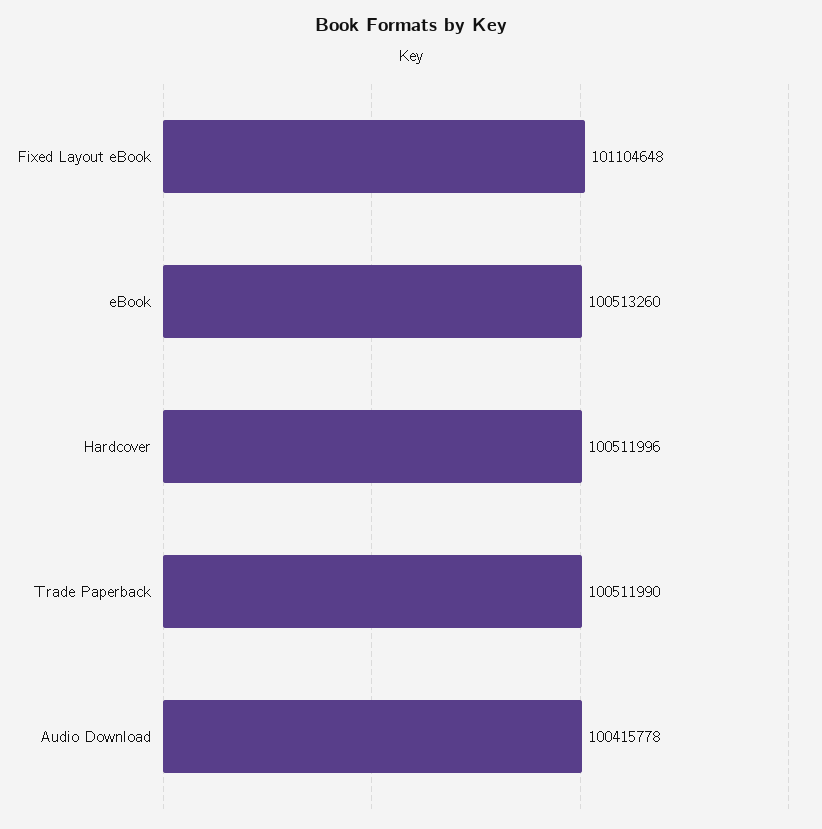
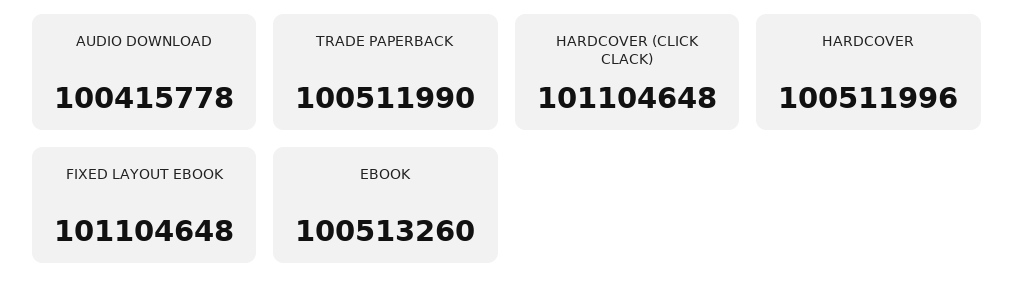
  {
    "Fixed Layout eBook": 101104648,
    "eBook": 100513260,
    "Hardcover": 100511996,
    "Trade Paperback": 100511990,
-   "Audio Download": 100415778
+   "Audio Download": 100415778,
+   "HARDCOVER (CLICK CLACK)": 101104648
  }

